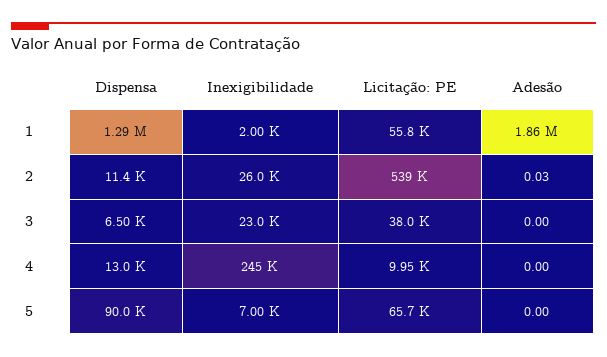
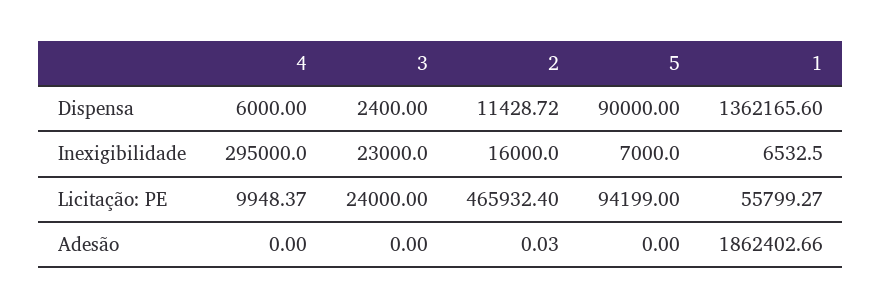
  {
    "Dispensa": {
-     "1": 1290000,
+     "1": 1362165.6,
      "2": 11428.72,
-     "3": 6500,
+     "3": 2400,
-     "4": 13000,
+     "4": 6000,
      "5": 90000
    },
    "Inexigibilidade": {
-     "1": 2000,
+     "1": 6532.5,
-     "2": 26000,
+     "2": 16000,
      "3": 23000,
-     "4": 245000,
+     "4": 295000,
      "5": 7000
    },
    "Licitação: PE": {
      "1": 55799.27,
-     "2": 539000,
+     "2": 465932.4,
-     "3": 38000,
+     "3": 24000,
      "4": 9948.37,
-     "5": 65700
+     "5": 94199
    },
    "Adesão": {
      "1": 1862402.66,
      "2": 0.03,
      "3": 0,
      "4": 0,
      "5": 0
    }
  }

